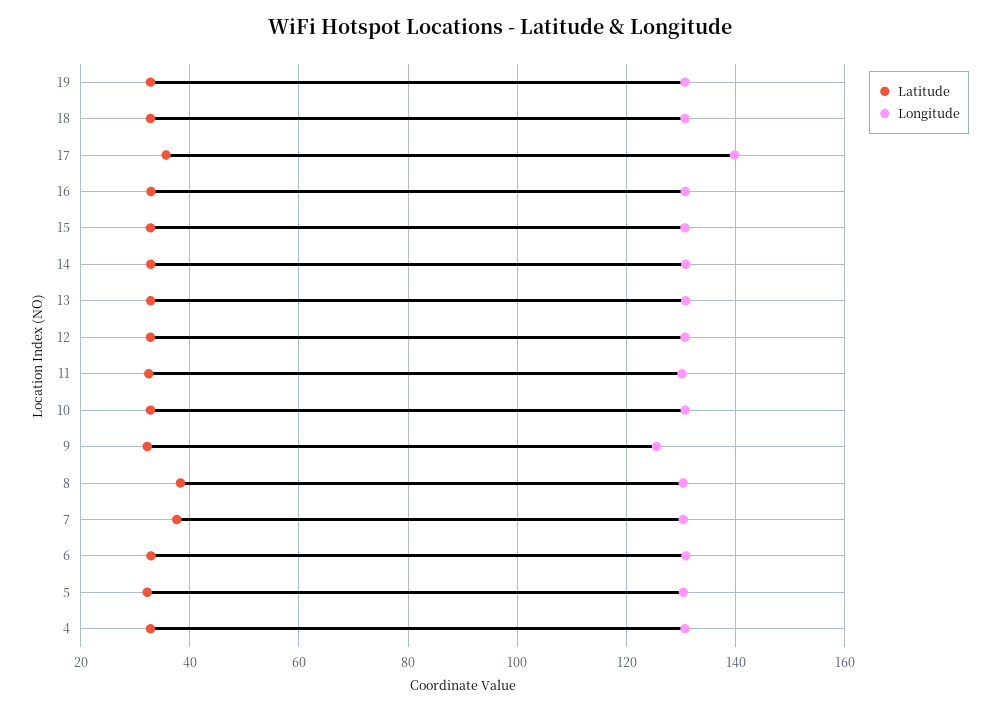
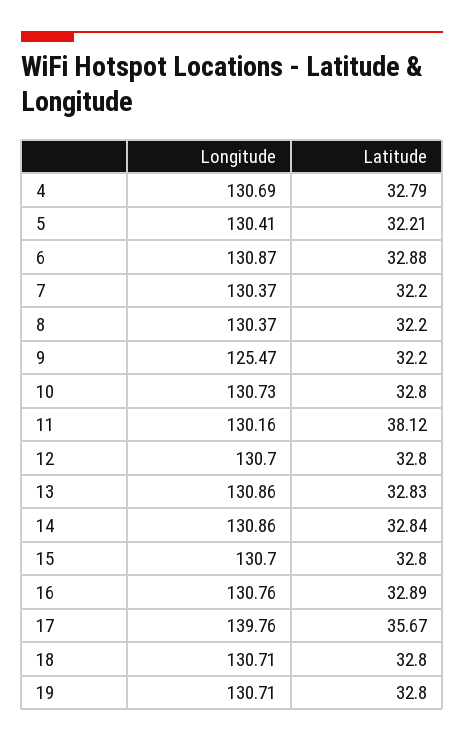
  {
    "Latitude": {
      "19": 32.8,
      "18": 32.8,
      "17": 35.67,
      "16": 32.89,
      "15": 32.8,
      "14": 32.84,
      "13": 32.83,
      "12": 32.8,
-     "11": 32,
+     "11": 38.12,
      "10": 32.8,
      "9": 32.2,
-     "8": 38,
+     "8": 32.2,
-     "7": 38,
+     "7": 32.2,
      "6": 32.88,
      "5": 32.21,
      "4": 32.79
    },
    "Longitude": {
      "19": 130.71,
      "18": 130.71,
      "17": 139.76,
      "16": 130.76,
      "15": 130.7,
      "14": 130.86,
      "13": 130.86,
      "12": 130.7,
      "11": 130.16,
      "10": 130.73,
      "9": 125.47,
      "8": 130.37,
      "7": 130.37,
      "6": 130.87,
      "5": 130.41,
      "4": 130.69
    }
  }

